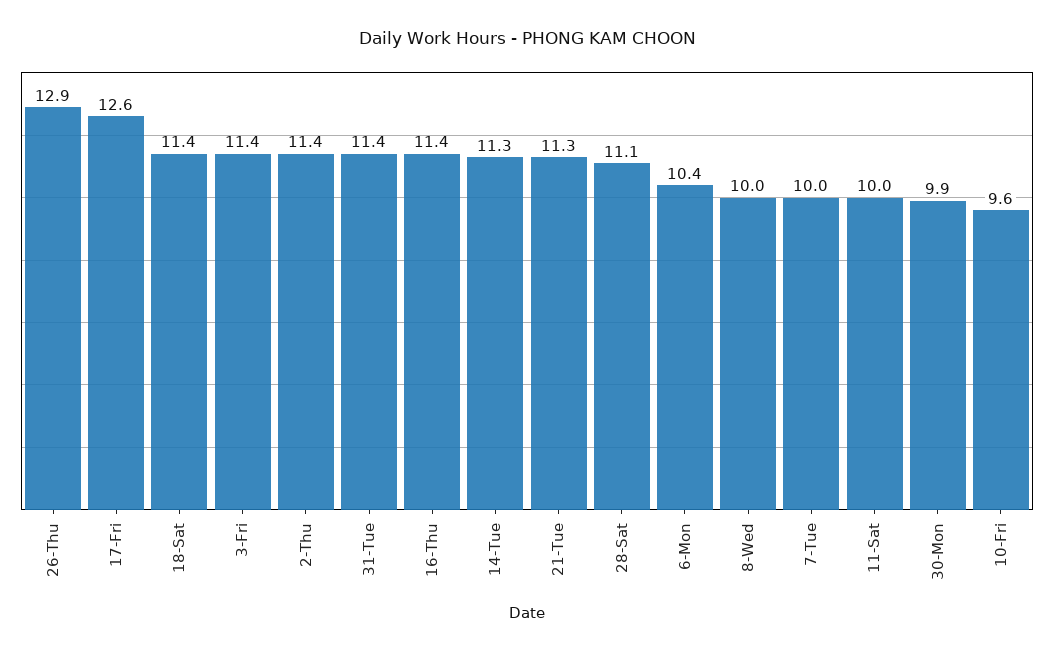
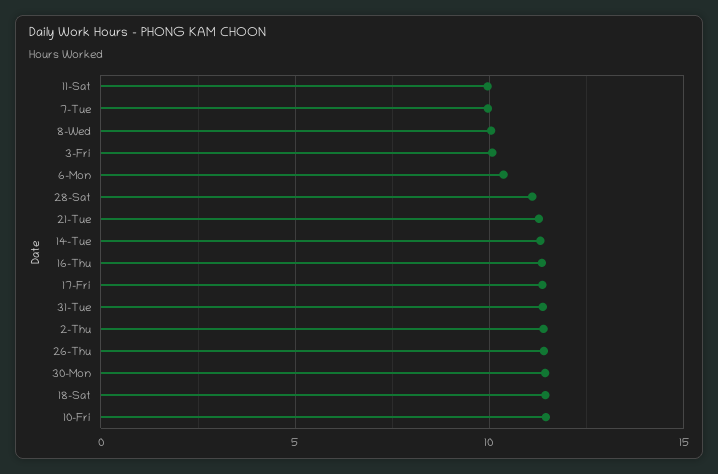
  {
-   "26-Thu": 12.9,
+   "26-Thu": 11.5,
-   "17-Fri": 12.6,
+   "17-Fri": 11.5,
    "18-Sat": 11.4,
-   "3-Fri": 11.4,
+   "3-Fri": 10,
    "2-Thu": 11.4,
    "31-Tue": 11.4,
    "16-Thu": 11.4,
    "14-Tue": 11.3,
    "21-Tue": 11.3,
    "28-Sat": 11.1,
    "6-Mon": 10.4,
    "8-Wed": 10,
    "7-Tue": 10,
    "11-Sat": 10,
-   "30-Mon": 9.9,
+   "30-Mon": 11.5,
-   "10-Fri": 9.6
+   "10-Fri": 11.5
  }

